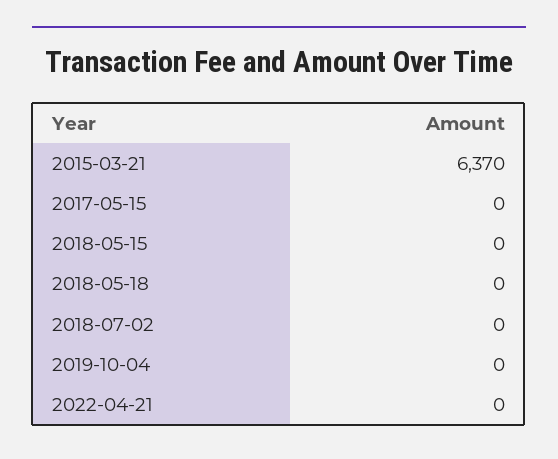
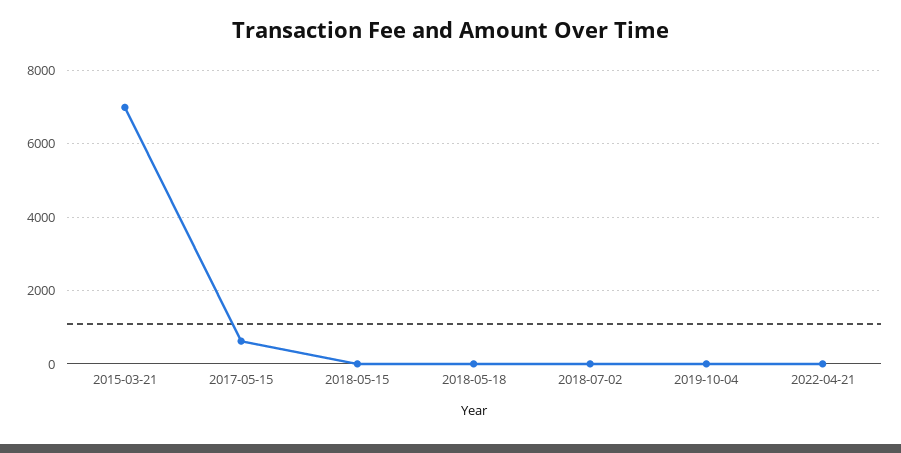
  {
-   "2015-03-21": 6370,
+   "2015-03-21": 7000,
-   "2017-05-15": 0,
+   "2017-05-15": 600,
    "2018-05-15": 0,
    "2018-05-18": 0,
    "2018-07-02": 0,
    "2019-10-04": 0,
    "2022-04-21": 0
  }

